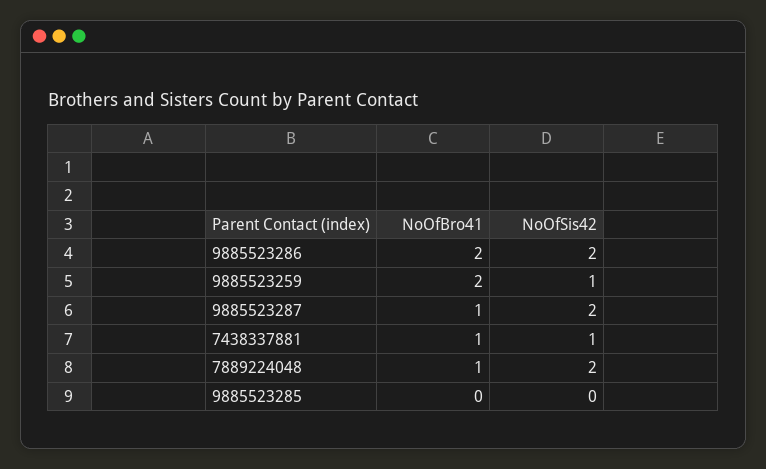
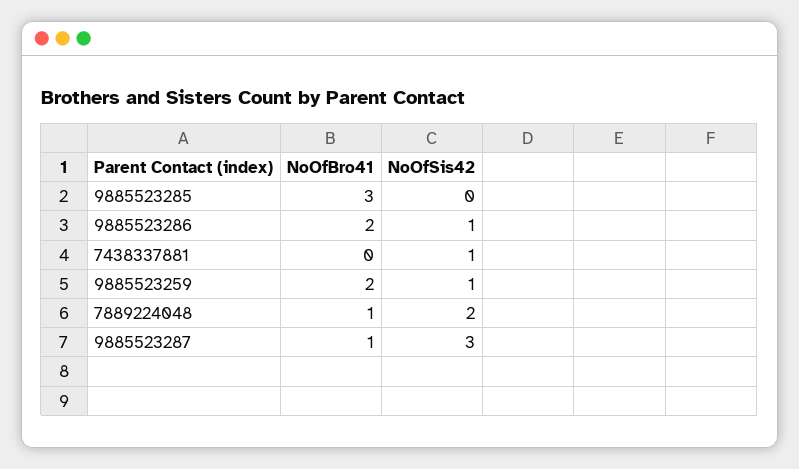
  {
    "NoOfBro41": {
      "9885523286": 2,
      "9885523259": 2,
      "9885523287": 1,
-     "7438337881": 1,
+     "7438337881": 0,
      "7889224048": 1,
-     "9885523285": 0
+     "9885523285": 3
    },
    "NoOfSis42": {
-     "9885523286": 2,
+     "9885523286": 1,
      "9885523259": 1,
-     "9885523287": 2,
+     "9885523287": 3,
      "7438337881": 1,
      "7889224048": 2,
      "9885523285": 0
    }
  }

